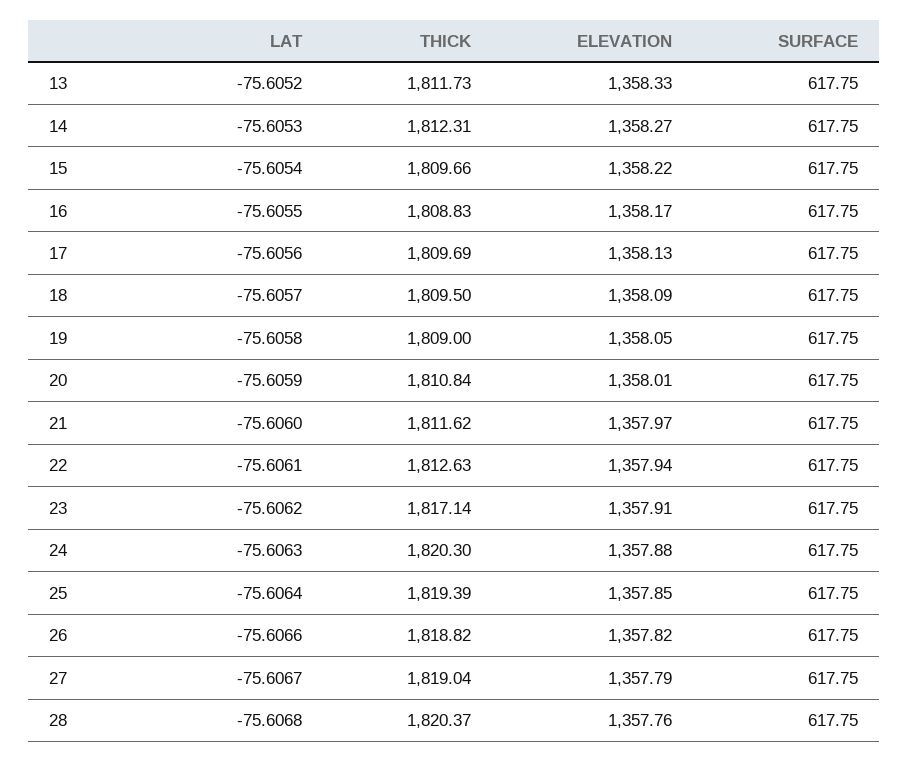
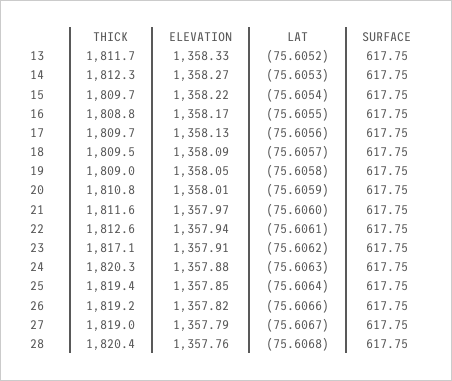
  {
    "LAT": {
      "13": -75.6052,
      "14": -75.6053,
      "15": -75.6054,
      "16": -75.6055,
      "17": -75.6056,
      "18": -75.6057,
      "19": -75.6058,
      "20": -75.6059,
      "21": -75.606,
      "22": -75.6061,
      "23": -75.6062,
      "24": -75.6063,
      "25": -75.6064,
      "26": -75.6066,
      "27": -75.6067,
      "28": -75.6068
    },
    "THICK": {
      "13": 1811.73,
      "14": 1812.31,
      "15": 1809.66,
      "16": 1808.83,
      "17": 1809.69,
      "18": 1809.5,
      "19": 1809,
      "20": 1810.84,
      "21": 1811.62,
      "22": 1812.63,
      "23": 1817.14,
      "24": 1820.3,
      "25": 1819.39,
-     "26": 1818.82,
+     "26": 1819.2,
      "27": 1819.04,
      "28": 1820.37
    },
    "ELEVATION": {
      "13": 1358.33,
      "14": 1358.27,
      "15": 1358.22,
      "16": 1358.17,
      "17": 1358.13,
      "18": 1358.09,
      "19": 1358.05,
      "20": 1358.01,
      "21": 1357.97,
      "22": 1357.94,
      "23": 1357.91,
      "24": 1357.88,
      "25": 1357.85,
      "26": 1357.82,
      "27": 1357.79,
      "28": 1357.76
    },
    "SURFACE": {
      "13": 617.75,
      "14": 617.75,
      "15": 617.75,
      "16": 617.75,
      "17": 617.75,
      "18": 617.75,
      "19": 617.75,
      "20": 617.75,
      "21": 617.75,
      "22": 617.75,
      "23": 617.75,
      "24": 617.75,
      "25": 617.75,
      "26": 617.75,
      "27": 617.75,
      "28": 617.75
    }
  }

